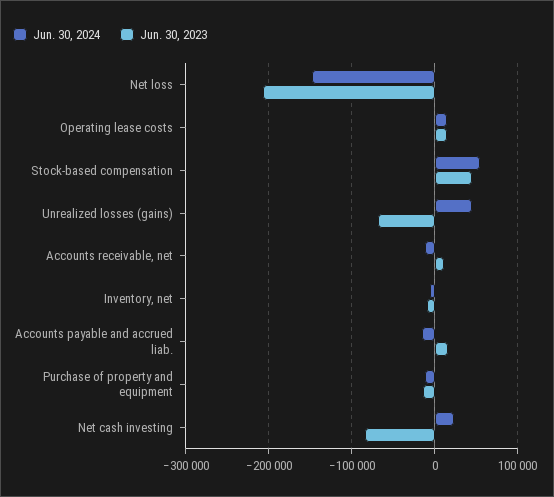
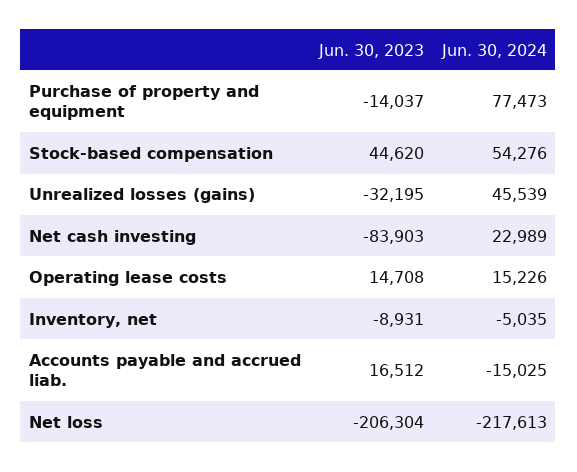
  {
    "Jun. 30, 2024": {
-     "Net loss": -150000,
+     "Net loss": -217613,
      "Operating lease costs": 15226,
      "Stock-based compensation": 54276,
      "Unrealized losses (gains)": 45539,
-     "Accounts receivable, net": -10000,
      "Inventory, net": -5035,
      "Accounts payable and accrued liab.": -15025,
-     "Purchase of property and equipment": -10000,
+     "Purchase of property and equipment": 77473,
      "Net cash investing": 22989
    },
    "Jun. 30, 2023": {
      "Net loss": -206304,
      "Operating lease costs": 14708,
      "Stock-based compensation": 44620,
-     "Unrealized losses (gains)": -70000,
+     "Unrealized losses (gains)": -32195,
-     "Accounts receivable, net": 10000,
      "Inventory, net": -8931,
      "Accounts payable and accrued liab.": 16512,
      "Purchase of property and equipment": -14037,
      "Net cash investing": -83903
    }
  }

